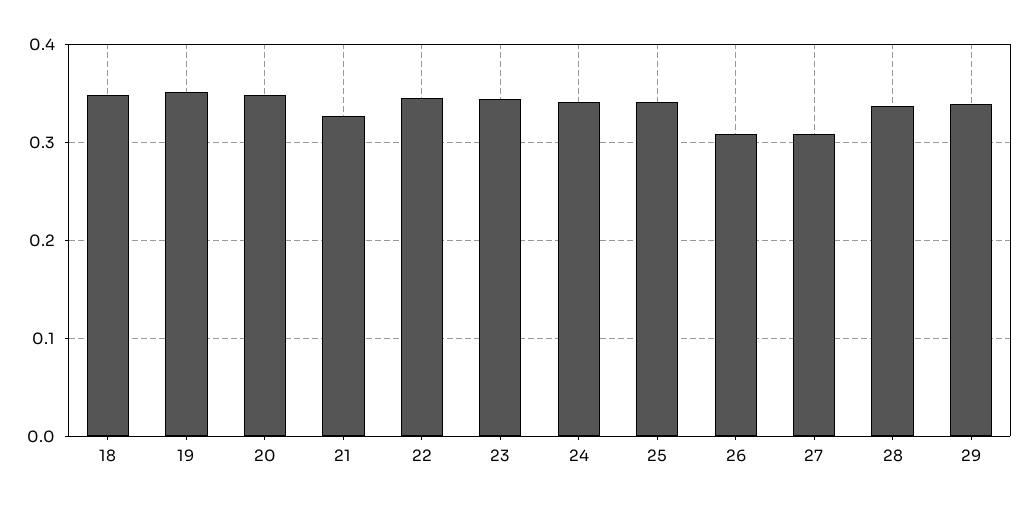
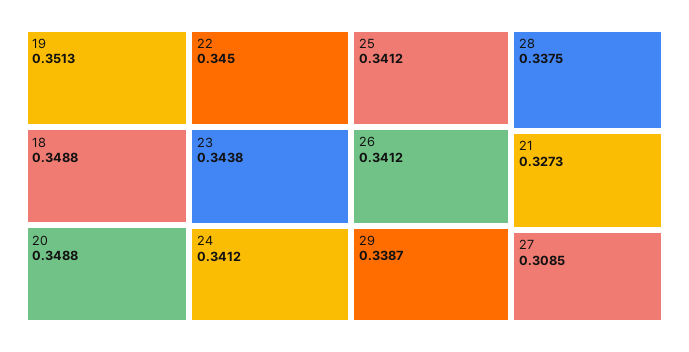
  {
    "18": 0.3488,
    "19": 0.3513,
    "20": 0.3488,
    "21": 0.3273,
    "22": 0.345,
    "23": 0.3438,
    "24": 0.3412,
    "25": 0.3412,
-   "26": 0.31,
+   "26": 0.3412,
    "27": 0.3085,
    "28": 0.3375,
    "29": 0.3387
  }

